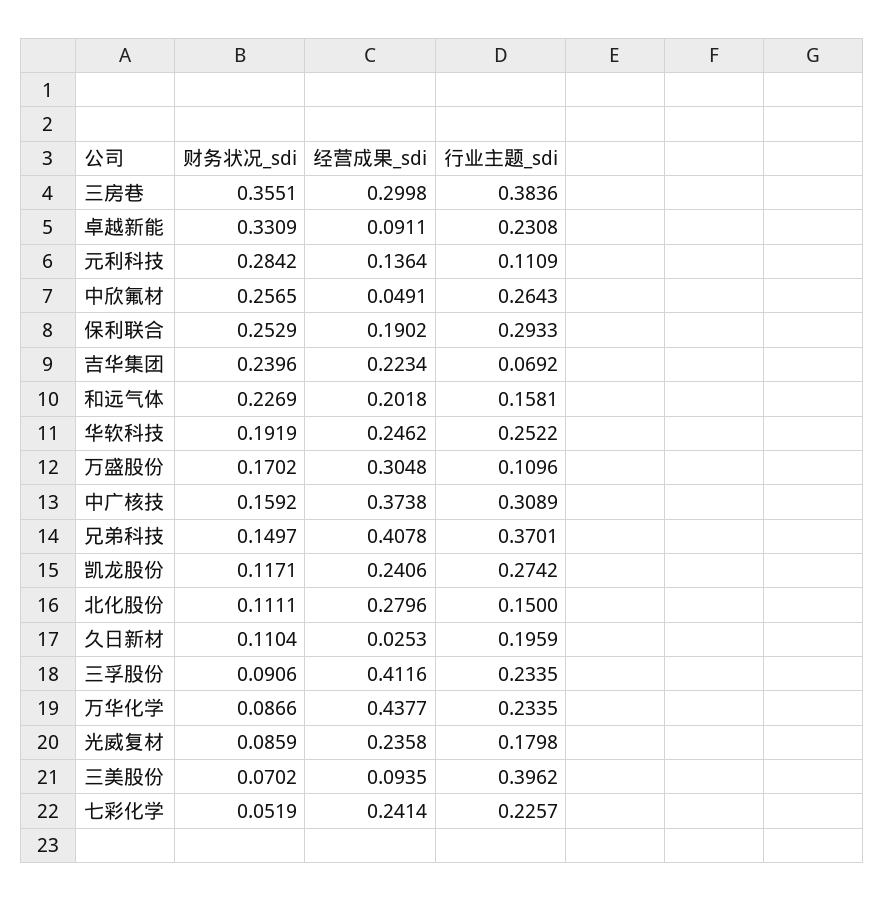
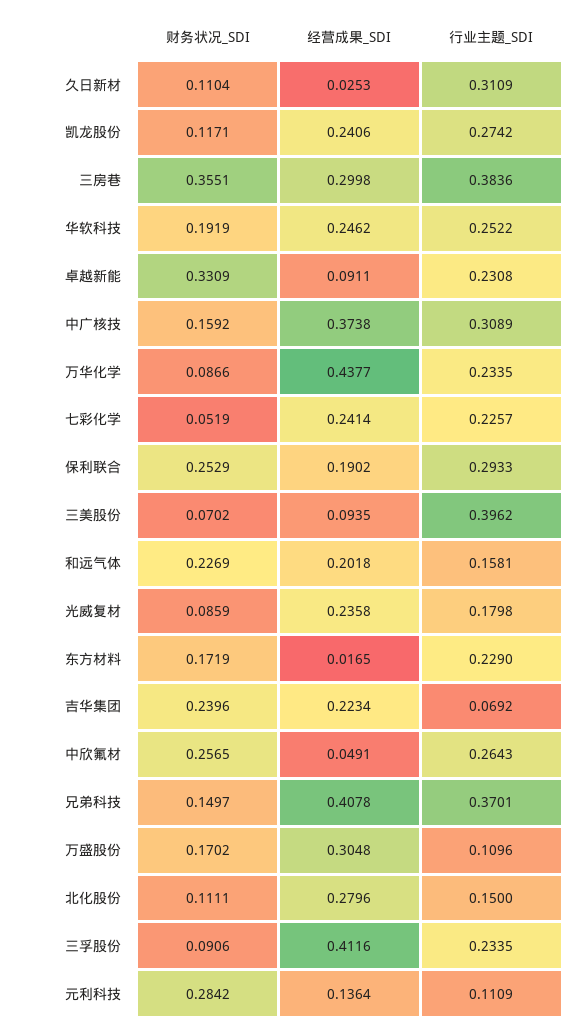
  {
    "财务状况_sdi": {
      "三房巷": 0.3551,
      "卓越新能": 0.3309,
      "元利科技": 0.2842,
      "中欣氟材": 0.2565,
      "保利联合": 0.2529,
      "吉华集团": 0.2396,
      "和远气体": 0.2269,
      "华软科技": 0.1919,
      "万盛股份": 0.1702,
      "中广核技": 0.1592,
      "兄弟科技": 0.1497,
      "凯龙股份": 0.1171,
      "北化股份": 0.1111,
      "久日新材": 0.1104,
      "三孚股份": 0.0906,
      "万华化学": 0.0866,
      "光威复材": 0.0859,
      "三美股份": 0.0702,
-     "七彩化学": 0.0519
+     "七彩化学": 0.0519,
+     "东方材料": 0.1719
    },
    "经营成果_sdi": {
      "三房巷": 0.2998,
      "卓越新能": 0.0911,
      "元利科技": 0.1364,
      "中欣氟材": 0.0491,
      "保利联合": 0.1902,
      "吉华集团": 0.2234,
      "和远气体": 0.2018,
      "华软科技": 0.2462,
      "万盛股份": 0.3048,
      "中广核技": 0.3738,
      "兄弟科技": 0.4078,
      "凯龙股份": 0.2406,
      "北化股份": 0.2796,
      "久日新材": 0.0253,
      "三孚股份": 0.4116,
      "万华化学": 0.4377,
      "光威复材": 0.2358,
      "三美股份": 0.0935,
-     "七彩化学": 0.2414
+     "七彩化学": 0.2414,
+     "东方材料": 0.0165
    },
    "行业主题_sdi": {
      "三房巷": 0.3836,
      "卓越新能": 0.2308,
      "元利科技": 0.1109,
      "中欣氟材": 0.2643,
      "保利联合": 0.2933,
      "吉华集团": 0.0692,
      "和远气体": 0.1581,
      "华软科技": 0.2522,
      "万盛股份": 0.1096,
      "中广核技": 0.3089,
      "兄弟科技": 0.3701,
      "凯龙股份": 0.2742,
      "北化股份": 0.15,
-     "久日新材": 0.1959,
+     "久日新材": 0.3109,
      "三孚股份": 0.2335,
      "万华化学": 0.2335,
      "光威复材": 0.1798,
      "三美股份": 0.3962,
-     "七彩化学": 0.2257
+     "七彩化学": 0.2257,
+     "东方材料": 0.229
    }
  }

